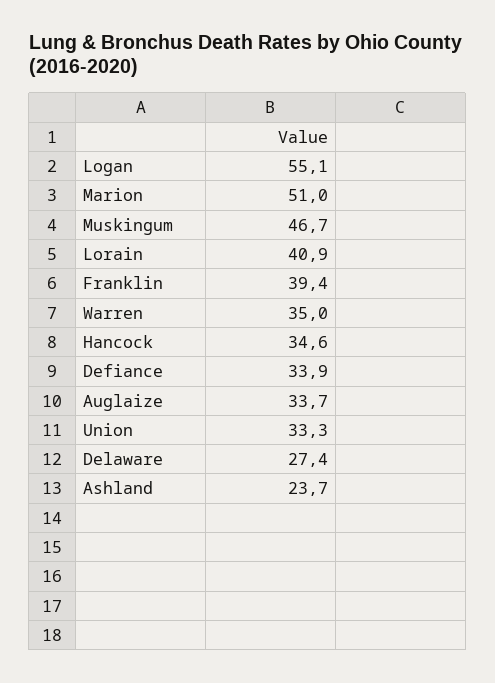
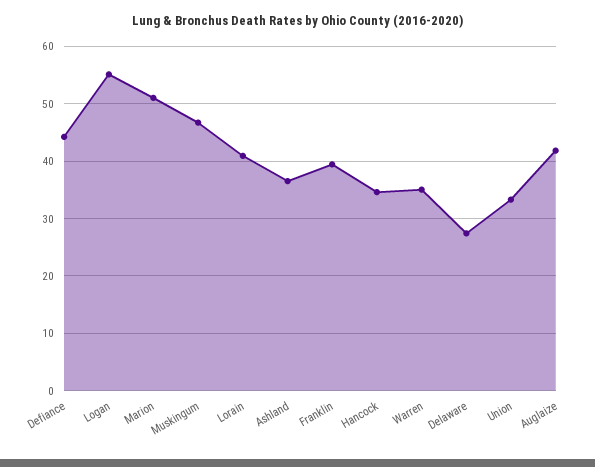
  {
    "Logan": 55.1,
    "Marion": 51,
    "Muskingum": 46.7,
    "Lorain": 40.9,
    "Franklin": 39.4,
    "Warren": 35,
    "Hancock": 34.6,
-   "Defiance": 33.9,
+   "Defiance": 44,
-   "Auglaize": 33.7,
+   "Auglaize": 42,
    "Union": 33.3,
    "Delaware": 27.4,
-   "Ashland": 23.7
+   "Ashland": 36
  }

